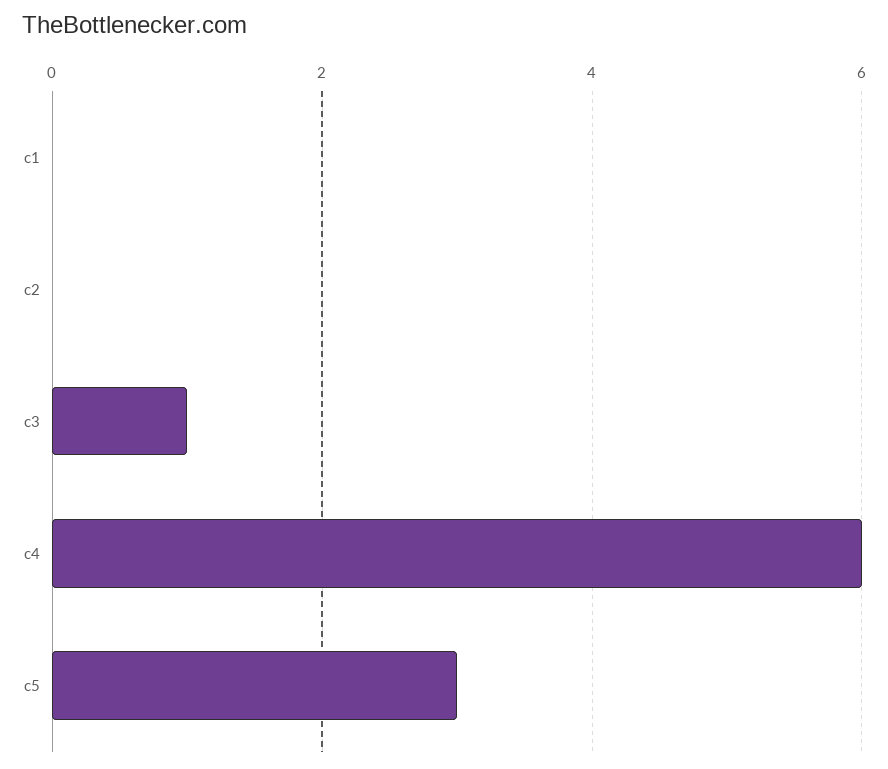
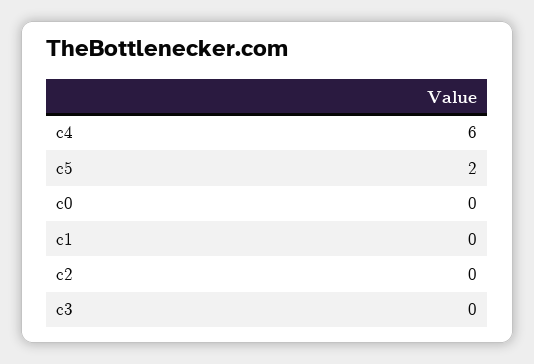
  {
    "c1": 0,
    "c2": 0,
-   "c3": 1,
+   "c3": 0,
    "c4": 6,
-   "c5": 3
+   "c5": 2,
+   "c0": 0
  }

